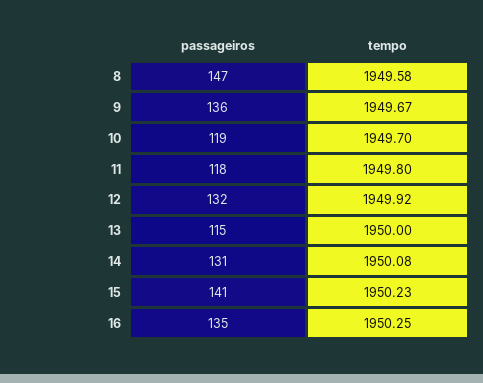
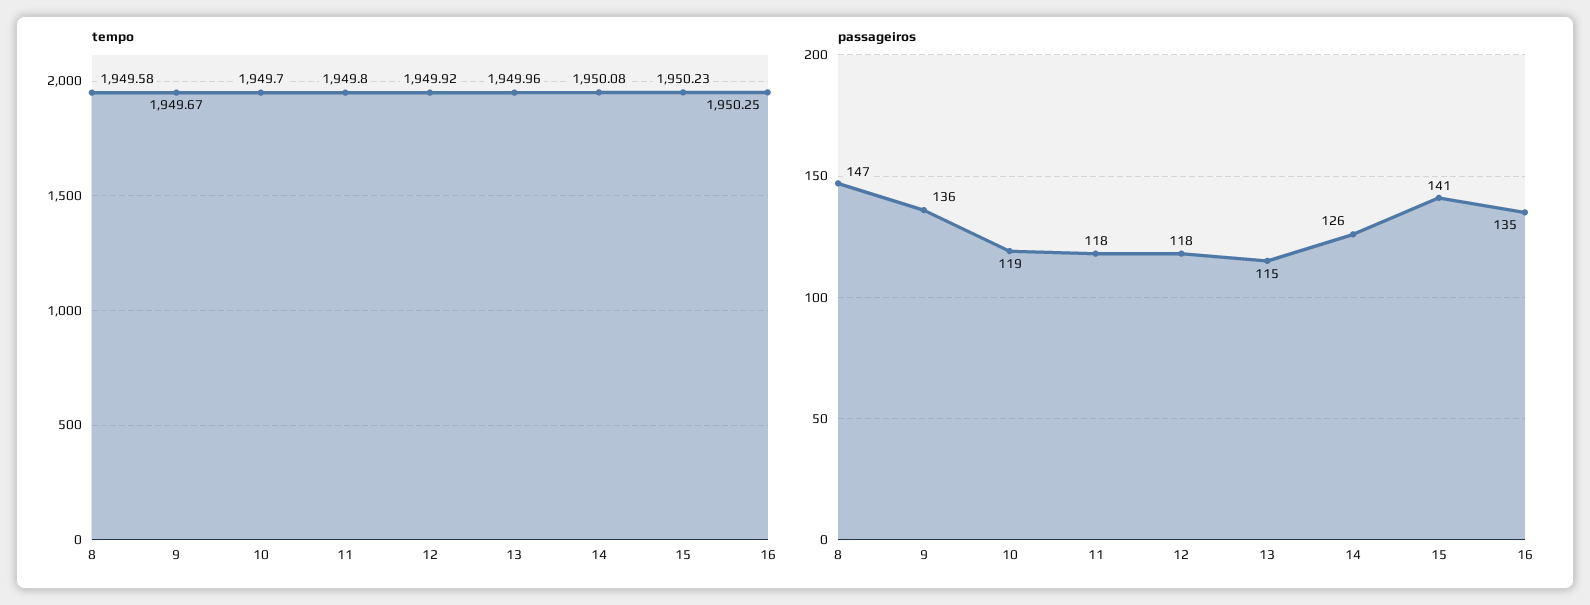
  {
    "passageiros": {
      "8": 147,
      "9": 136,
      "10": 119,
      "11": 118,
-     "12": 132,
+     "12": 118,
      "13": 115,
-     "14": 131,
+     "14": 126,
      "15": 141,
      "16": 135
    },
    "tempo": {
      "8": 1949.58,
      "9": 1949.67,
      "10": 1949.7,
      "11": 1949.8,
      "12": 1949.92,
-     "13": 1950,
+     "13": 1949.96,
      "14": 1950.08,
      "15": 1950.23,
      "16": 1950.25
    }
  }

